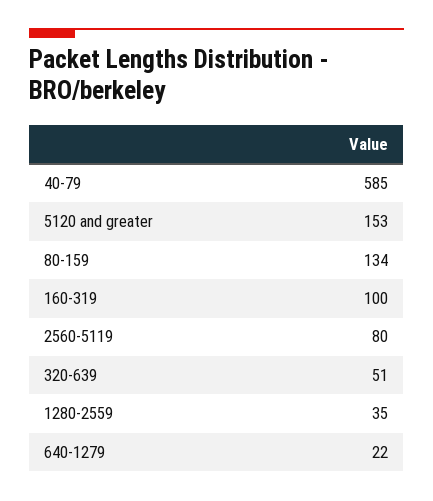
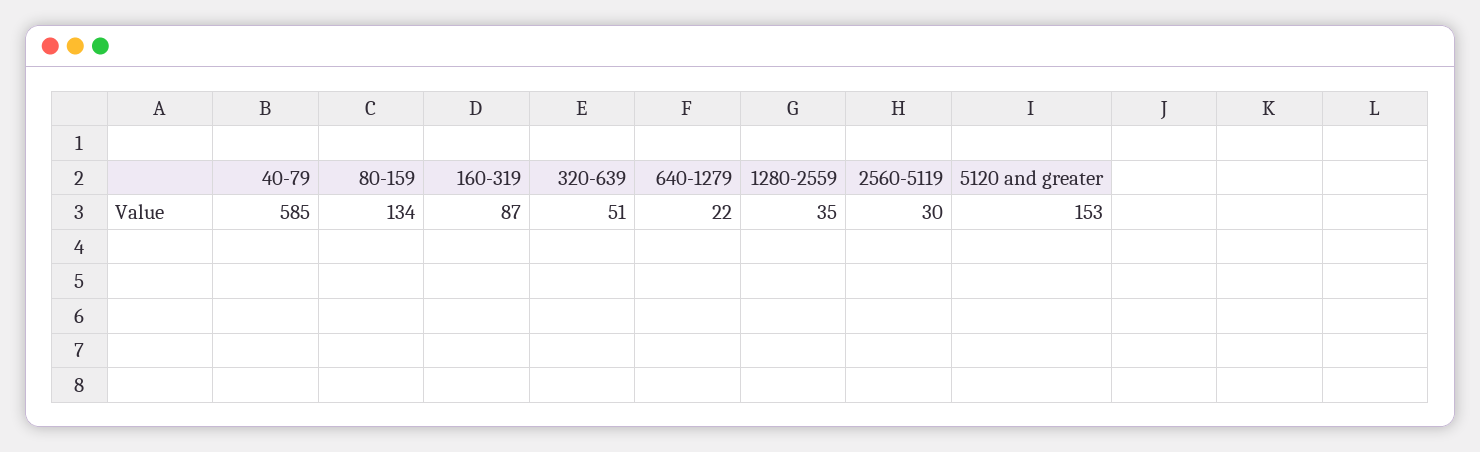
  {
    "40-79": 585,
    "5120 and greater": 153,
    "80-159": 134,
-   "160-319": 100,
+   "160-319": 87,
-   "2560-5119": 80,
+   "2560-5119": 30,
    "320-639": 51,
    "1280-2559": 35,
    "640-1279": 22
  }

